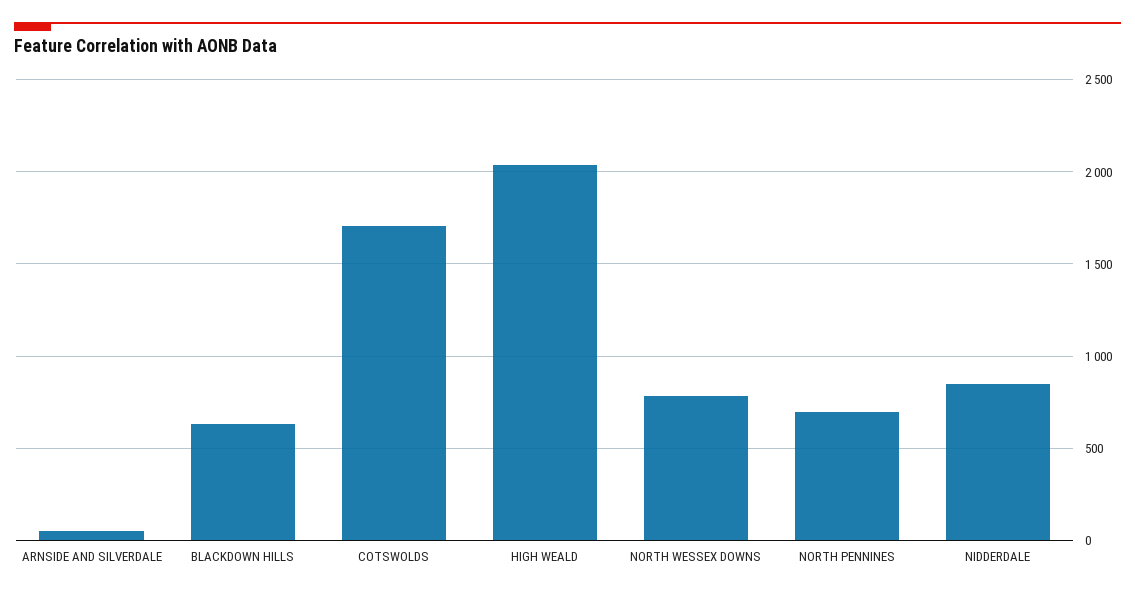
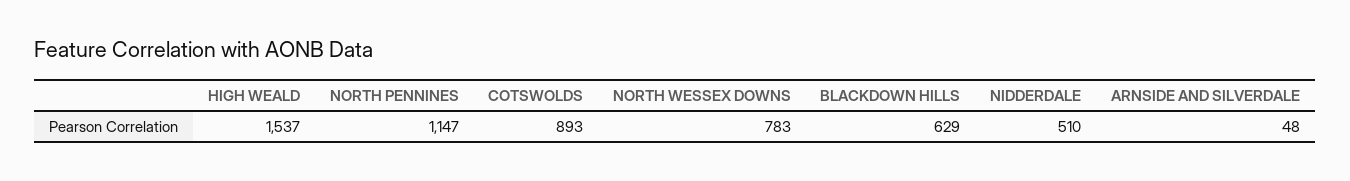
  {
    "ARNSIDE AND SILVERDALE": 48,
    "BLACKDOWN HILLS": 629,
-   "COTSWOLDS": 1700,
+   "COTSWOLDS": 893,
-   "HIGH WEALD": 2050,
+   "HIGH WEALD": 1537,
    "NORTH WESSEX DOWNS": 783,
-   "NORTH PENNINES": 700,
+   "NORTH PENNINES": 1147,
-   "NIDDERDALE": 850
+   "NIDDERDALE": 510
  }

